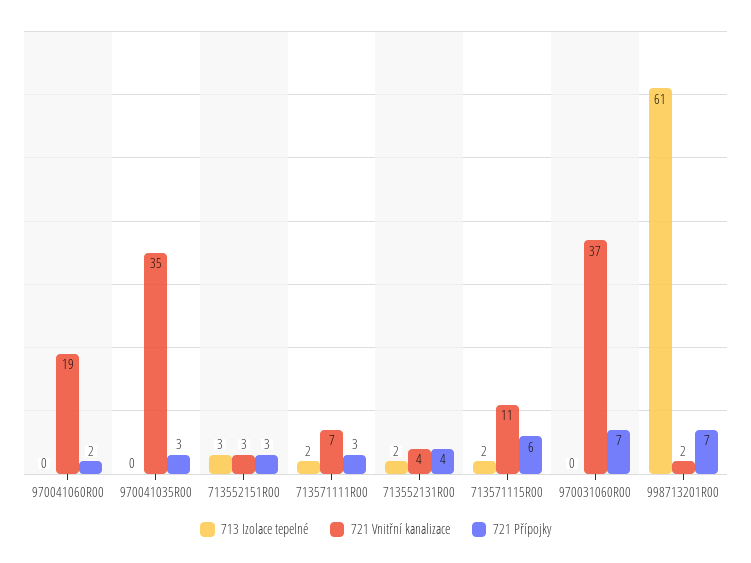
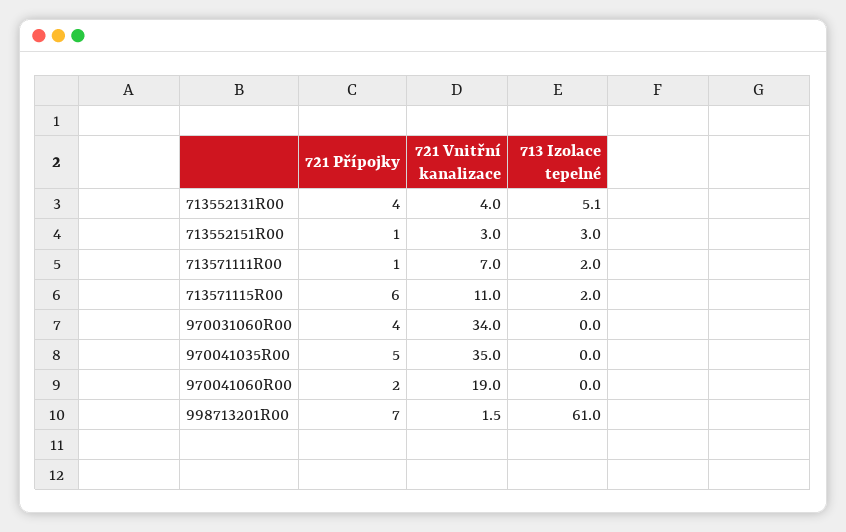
  {
    "713 Izolace tepelné": {
      "970041060R00": 0,
      "970041035R00": 0,
      "713552151R00": 3,
      "713571111R00": 2,
-     "713552131R00": 2,
+     "713552131R00": 5.1,
      "713571115R00": 2,
      "970031060R00": 0,
      "998713201R00": 61
    },
    "721 Vnitřní kanalizace": {
      "970041060R00": 19,
      "970041035R00": 35,
      "713552151R00": 3,
      "713571111R00": 7,
      "713552131R00": 4,
      "713571115R00": 11,
-     "970031060R00": 37,
+     "970031060R00": 34,
      "998713201R00": 1.5
    },
    "721 Přípojky": {
      "970041060R00": 2,
-     "970041035R00": 3,
+     "970041035R00": 5,
-     "713552151R00": 3,
+     "713552151R00": 1,
-     "713571111R00": 3,
+     "713571111R00": 1,
      "713552131R00": 4,
      "713571115R00": 6,
-     "970031060R00": 7,
+     "970031060R00": 4,
      "998713201R00": 7
    }
  }

